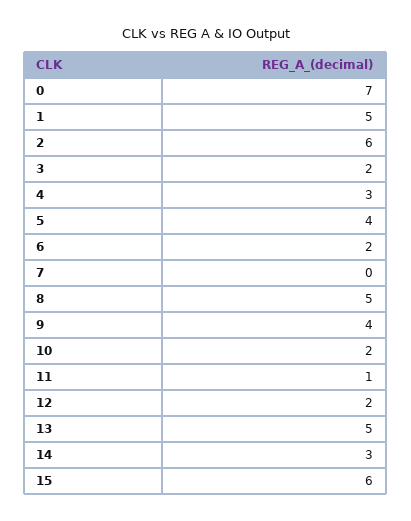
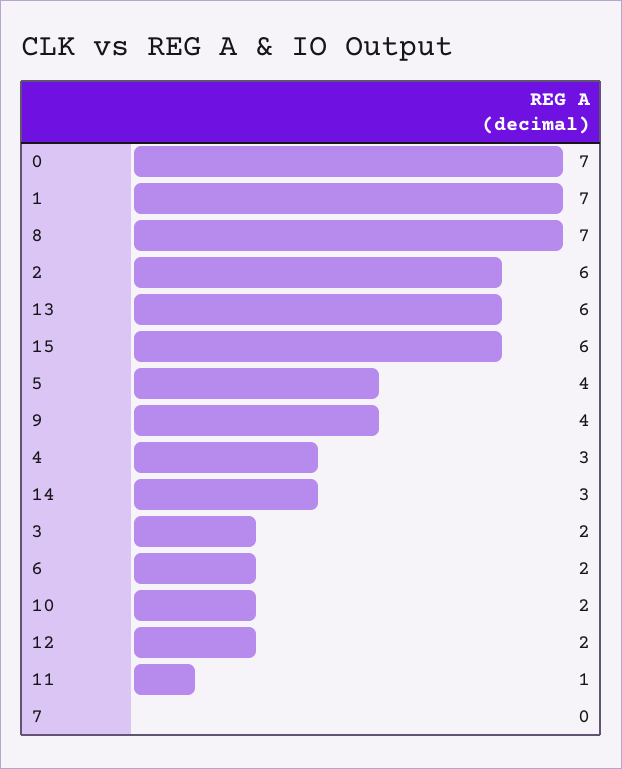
  {
    "0": 7,
-   "1": 5,
+   "1": 7,
    "2": 6,
    "3": 2,
    "4": 3,
    "5": 4,
    "6": 2,
    "7": 0,
-   "8": 5,
+   "8": 7,
    "9": 4,
    "10": 2,
    "11": 1,
    "12": 2,
-   "13": 5,
+   "13": 6,
    "14": 3,
    "15": 6
  }

